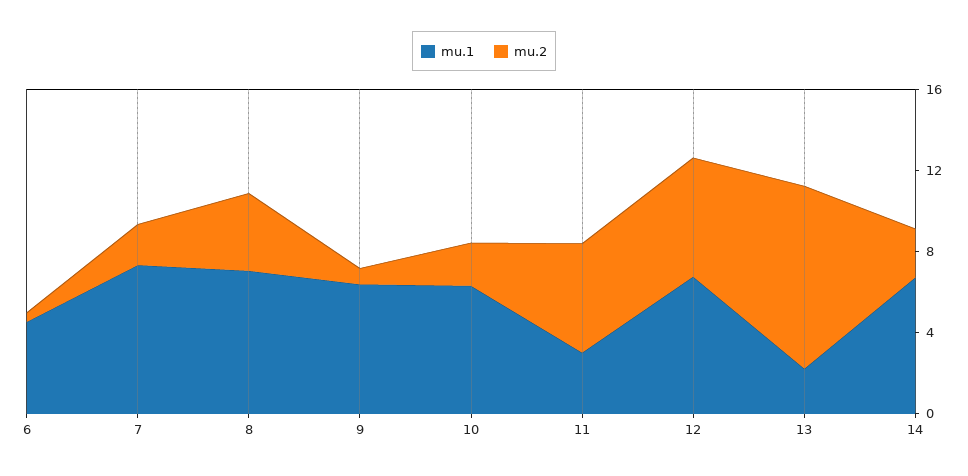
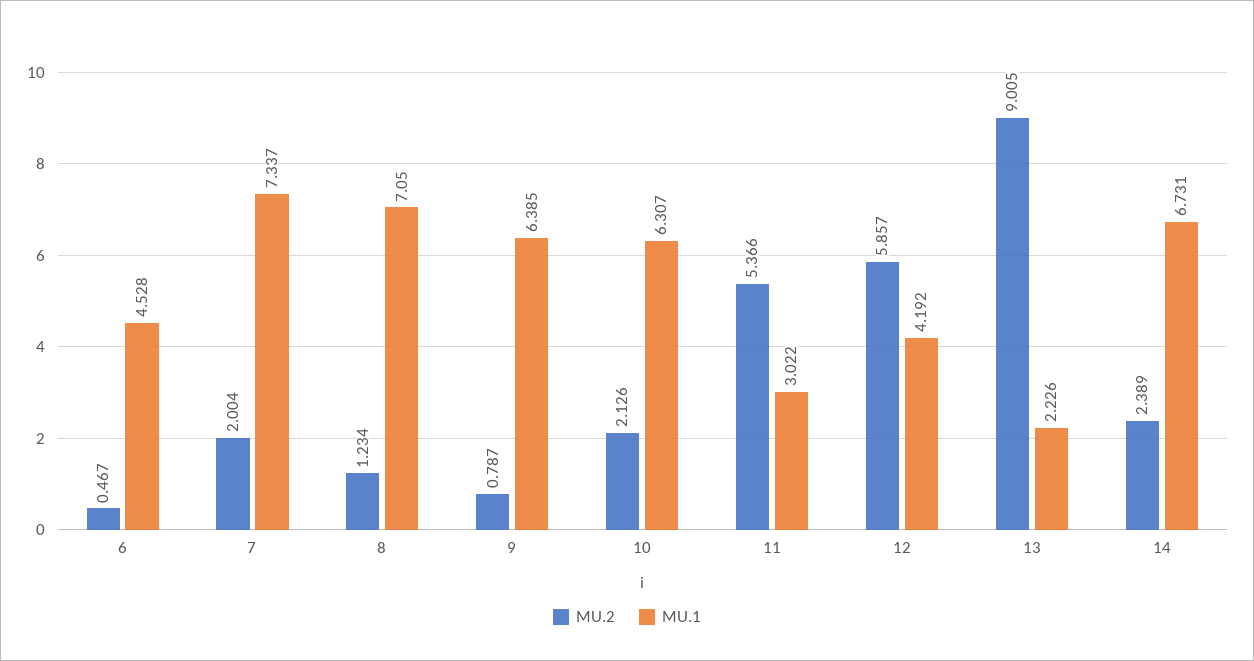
  {
    "mu.1": {
      "6": 4.528,
      "7": 7.337,
      "8": 7.05,
      "9": 6.385,
      "10": 6.307,
      "11": 3.022,
-     "12": 7,
+     "12": 4.192,
      "13": 2.226,
      "14": 6.731
    },
    "mu.2": {
      "6": 0.467,
      "7": 2.004,
-     "8": 4,
+     "8": 1.234,
      "9": 0.787,
      "10": 2.126,
      "11": 5.366,
      "12": 5.857,
      "13": 9.005,
      "14": 2.389
    }
  }

